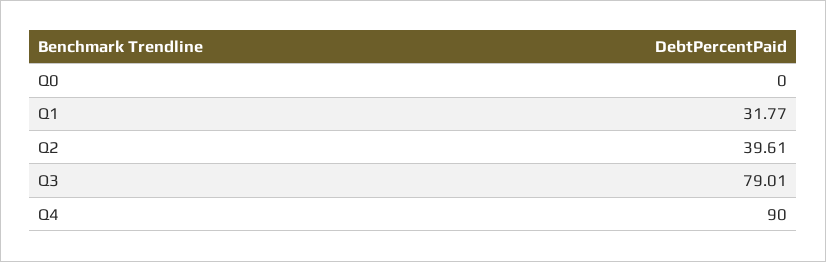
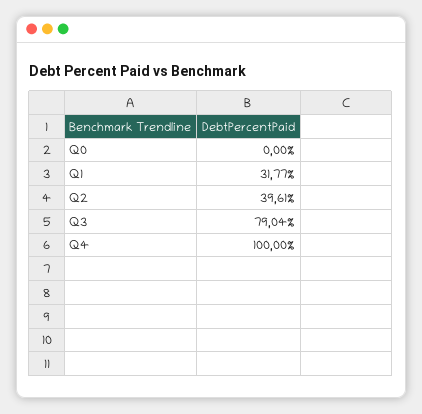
  {
    "Q0": 0,
    "Q1": 31.77,
    "Q2": 39.61,
-   "Q3": 79.01,
+   "Q3": 79.04,
-   "Q4": 90
+   "Q4": 100
  }

